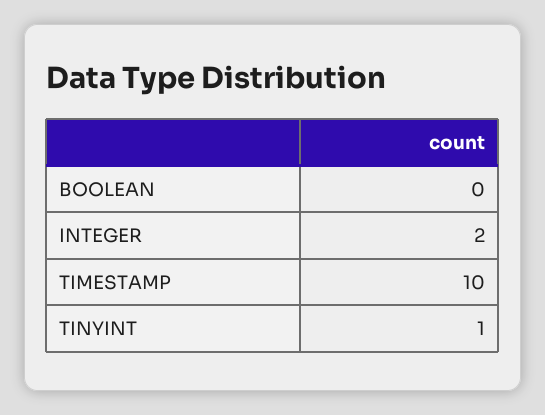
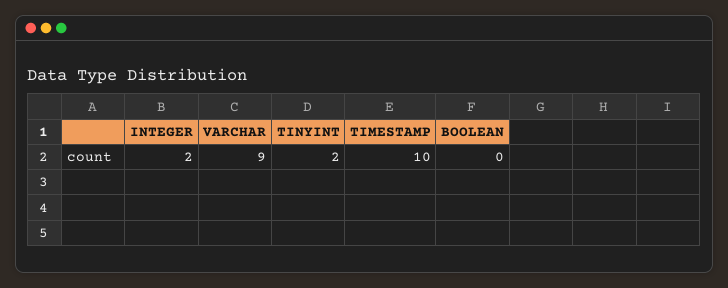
  {
    "BOOLEAN": 0,
    "INTEGER": 2,
    "TIMESTAMP": 10,
-   "TINYINT": 1
+   "TINYINT": 2,
+   "VARCHAR": 9
  }

